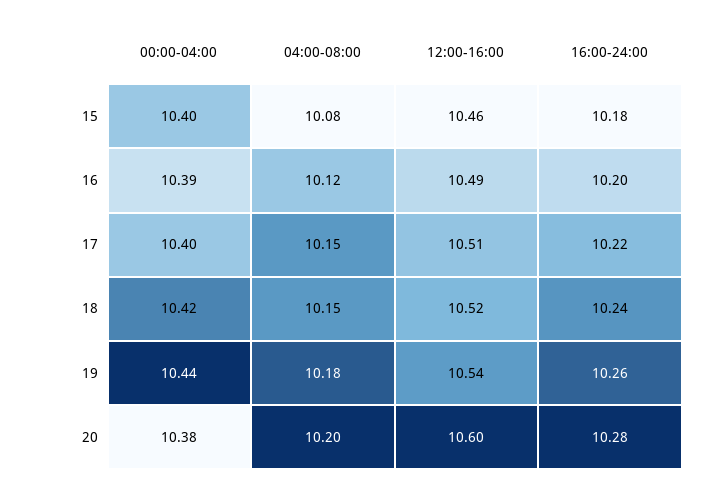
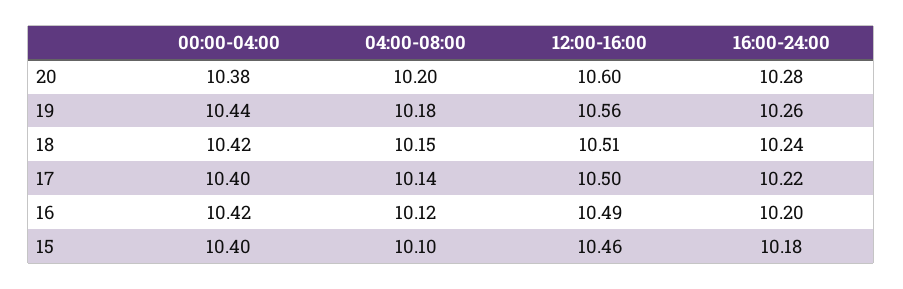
  {
    "00:00-04:00": {
      "15": 10.4,
-     "16": 10.39,
+     "16": 10.42,
      "17": 10.4,
      "18": 10.42,
      "19": 10.44,
      "20": 10.38
    },
    "04:00-08:00": {
-     "15": 10.08,
+     "15": 10.1,
      "16": 10.12,
-     "17": 10.15,
+     "17": 10.14,
      "18": 10.15,
      "19": 10.18,
      "20": 10.2
    },
    "12:00-16:00": {
      "15": 10.46,
      "16": 10.49,
-     "17": 10.51,
+     "17": 10.5,
-     "18": 10.52,
+     "18": 10.51,
-     "19": 10.54,
+     "19": 10.56,
      "20": 10.6
    },
    "16:00-24:00": {
      "15": 10.18,
      "16": 10.2,
      "17": 10.22,
      "18": 10.24,
      "19": 10.26,
      "20": 10.28
    }
  }

